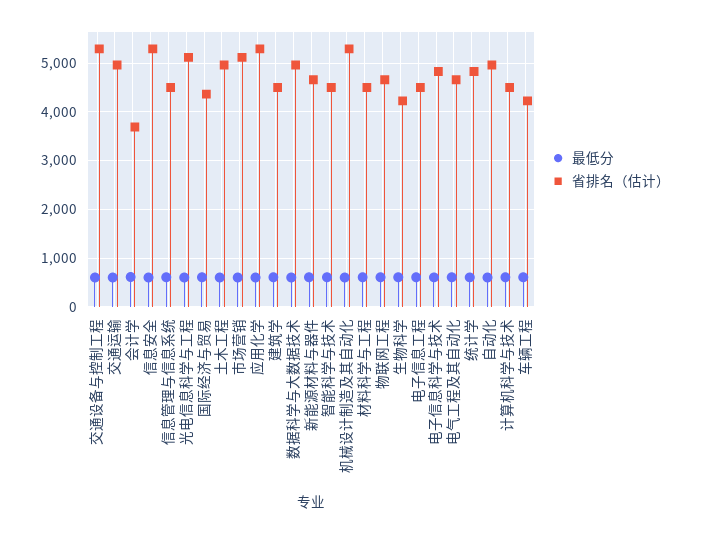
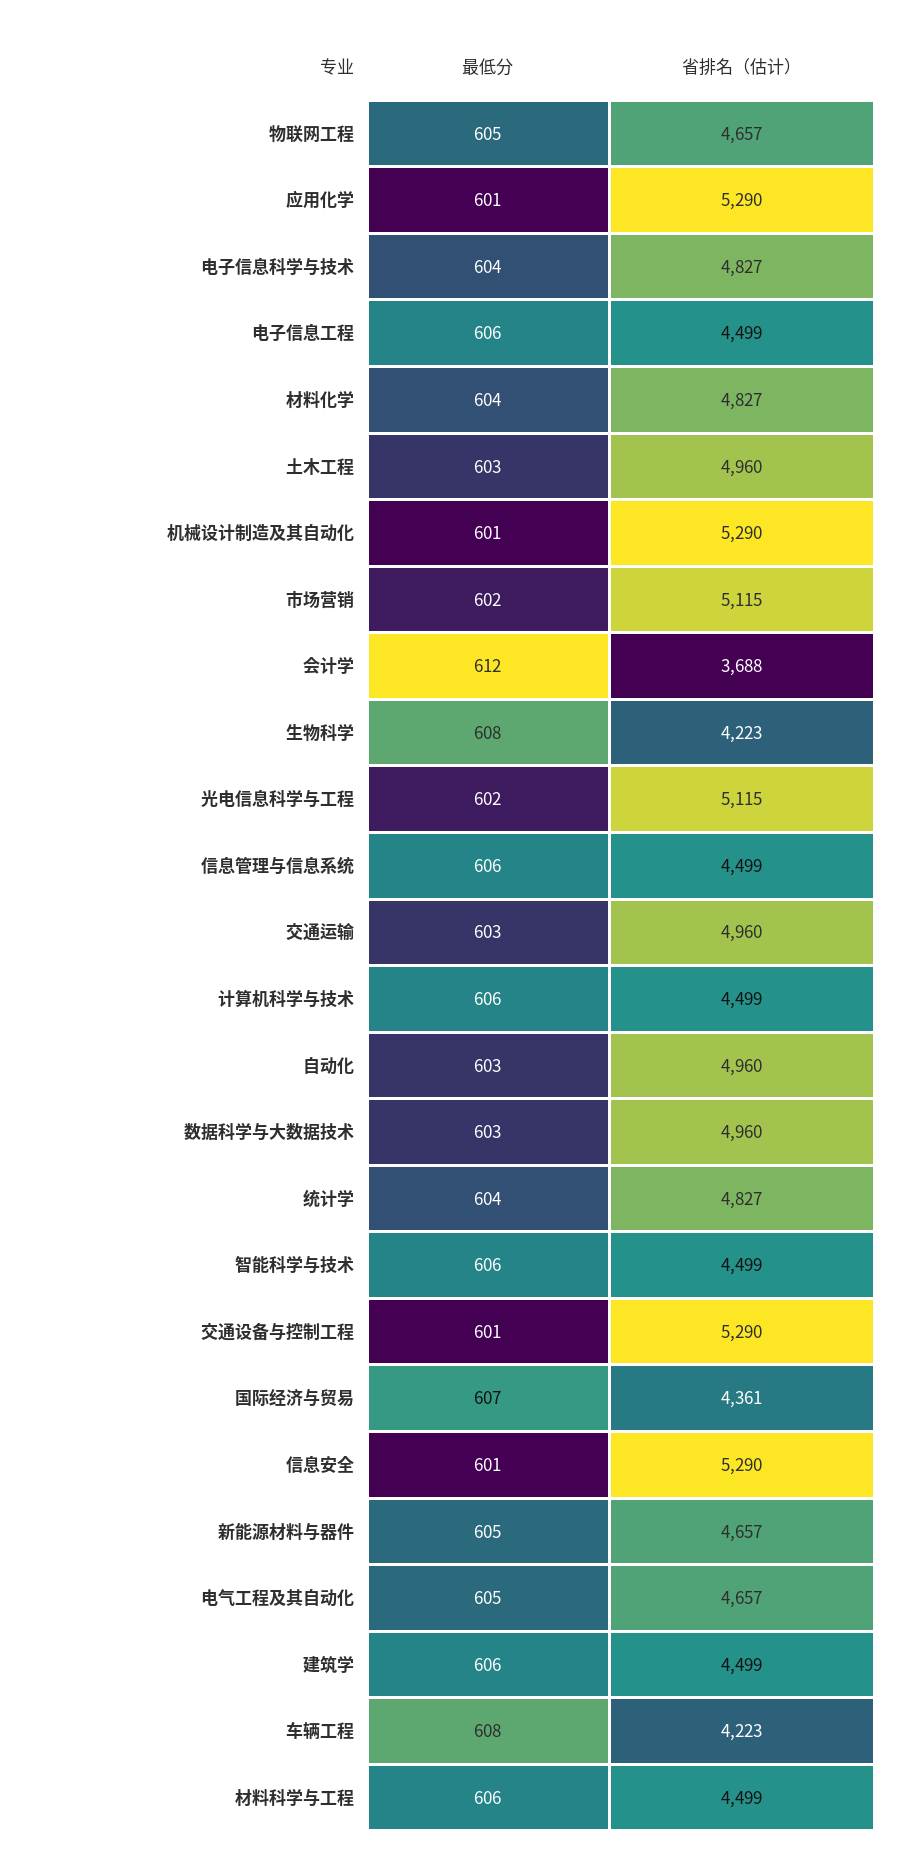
  {
    "最低分": {
      "交通设备与控制工程": 601,
      "交通运输": 603,
      "会计学": 612,
      "信息安全": 601,
      "信息管理与信息系统": 606,
      "光电信息科学与工程": 602,
      "国际经济与贸易": 607,
      "土木工程": 603,
      "市场营销": 602,
      "应用化学": 601,
      "建筑学": 606,
      "数据科学与大数据技术": 603,
      "新能源材料与器件": 605,
      "智能科学与技术": 606,
      "机械设计制造及其自动化": 601,
      "材料科学与工程": 606,
      "物联网工程": 605,
      "生物科学": 608,
      "电子信息工程": 606,
      "电子信息科学与技术": 604,
      "电气工程及其自动化": 605,
      "统计学": 604,
      "自动化": 603,
      "计算机科学与技术": 606,
-     "车辆工程": 608
+     "车辆工程": 608,
+     "材料化学": 604
    },
    "省排名（估计）": {
      "交通设备与控制工程": 5290,
      "交通运输": 4960,
      "会计学": 3688,
      "信息安全": 5290,
      "信息管理与信息系统": 4499,
      "光电信息科学与工程": 5115,
      "国际经济与贸易": 4361,
      "土木工程": 4960,
      "市场营销": 5115,
      "应用化学": 5290,
      "建筑学": 4499,
      "数据科学与大数据技术": 4960,
      "新能源材料与器件": 4657,
      "智能科学与技术": 4499,
      "机械设计制造及其自动化": 5290,
      "材料科学与工程": 4499,
      "物联网工程": 4657,
      "生物科学": 4223,
      "电子信息工程": 4499,
      "电子信息科学与技术": 4827,
      "电气工程及其自动化": 4657,
      "统计学": 4827,
      "自动化": 4960,
      "计算机科学与技术": 4499,
-     "车辆工程": 4223
+     "车辆工程": 4223,
+     "材料化学": 4827
    }
  }

